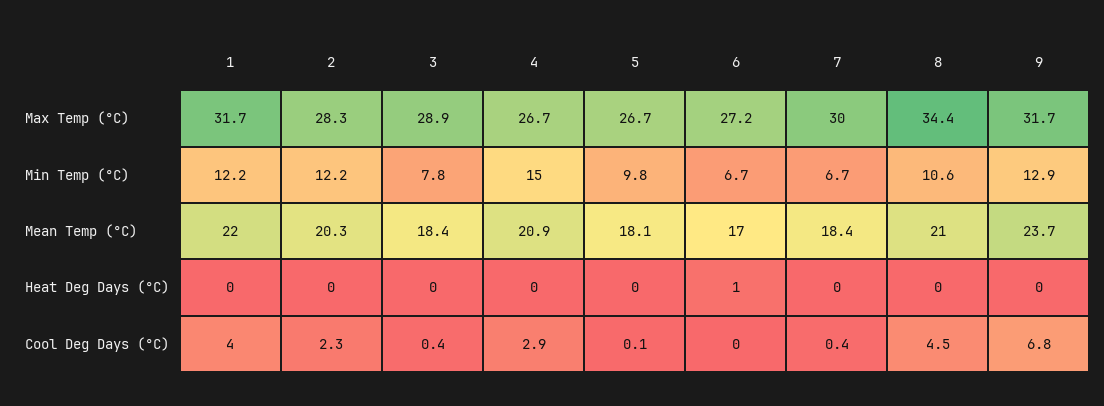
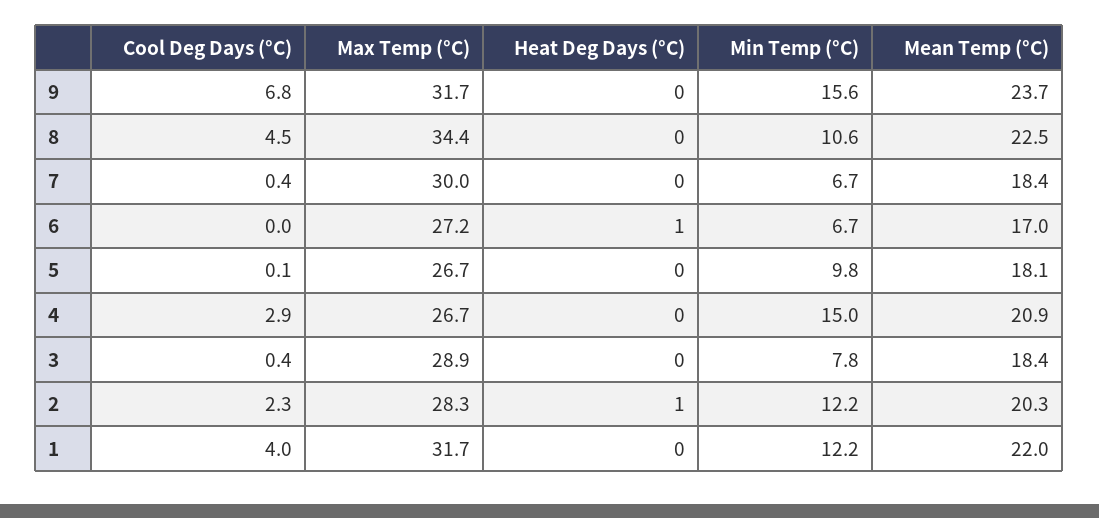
  {
    "1": {
      "Max Temp (°C)": 31.7,
      "Min Temp (°C)": 12.2,
      "Mean Temp (°C)": 22,
      "Heat Deg Days (°C)": 0,
      "Cool Deg Days (°C)": 4
    },
    "2": {
      "Max Temp (°C)": 28.3,
      "Min Temp (°C)": 12.2,
      "Mean Temp (°C)": 20.3,
-     "Heat Deg Days (°C)": 0,
+     "Heat Deg Days (°C)": 1,
      "Cool Deg Days (°C)": 2.3
    },
    "3": {
      "Max Temp (°C)": 28.9,
      "Min Temp (°C)": 7.8,
      "Mean Temp (°C)": 18.4,
      "Heat Deg Days (°C)": 0,
      "Cool Deg Days (°C)": 0.4
    },
    "4": {
      "Max Temp (°C)": 26.7,
      "Min Temp (°C)": 15,
      "Mean Temp (°C)": 20.9,
      "Heat Deg Days (°C)": 0,
      "Cool Deg Days (°C)": 2.9
    },
    "5": {
      "Max Temp (°C)": 26.7,
      "Min Temp (°C)": 9.8,
      "Mean Temp (°C)": 18.1,
      "Heat Deg Days (°C)": 0,
      "Cool Deg Days (°C)": 0.1
    },
    "6": {
      "Max Temp (°C)": 27.2,
      "Min Temp (°C)": 6.7,
      "Mean Temp (°C)": 17,
      "Heat Deg Days (°C)": 1,
      "Cool Deg Days (°C)": 0
    },
    "7": {
      "Max Temp (°C)": 30,
      "Min Temp (°C)": 6.7,
      "Mean Temp (°C)": 18.4,
      "Heat Deg Days (°C)": 0,
      "Cool Deg Days (°C)": 0.4
    },
    "8": {
      "Max Temp (°C)": 34.4,
      "Min Temp (°C)": 10.6,
-     "Mean Temp (°C)": 21,
+     "Mean Temp (°C)": 22.5,
      "Heat Deg Days (°C)": 0,
      "Cool Deg Days (°C)": 4.5
    },
    "9": {
      "Max Temp (°C)": 31.7,
-     "Min Temp (°C)": 12.9,
+     "Min Temp (°C)": 15.6,
      "Mean Temp (°C)": 23.7,
      "Heat Deg Days (°C)": 0,
      "Cool Deg Days (°C)": 6.8
    }
  }

